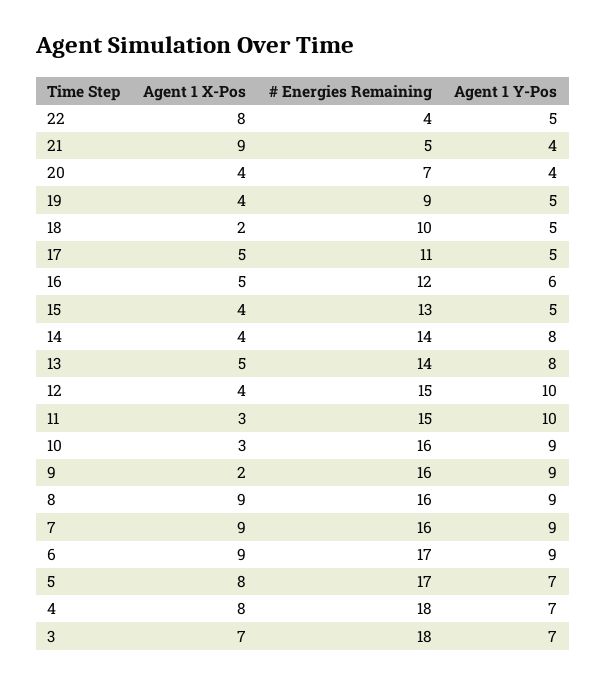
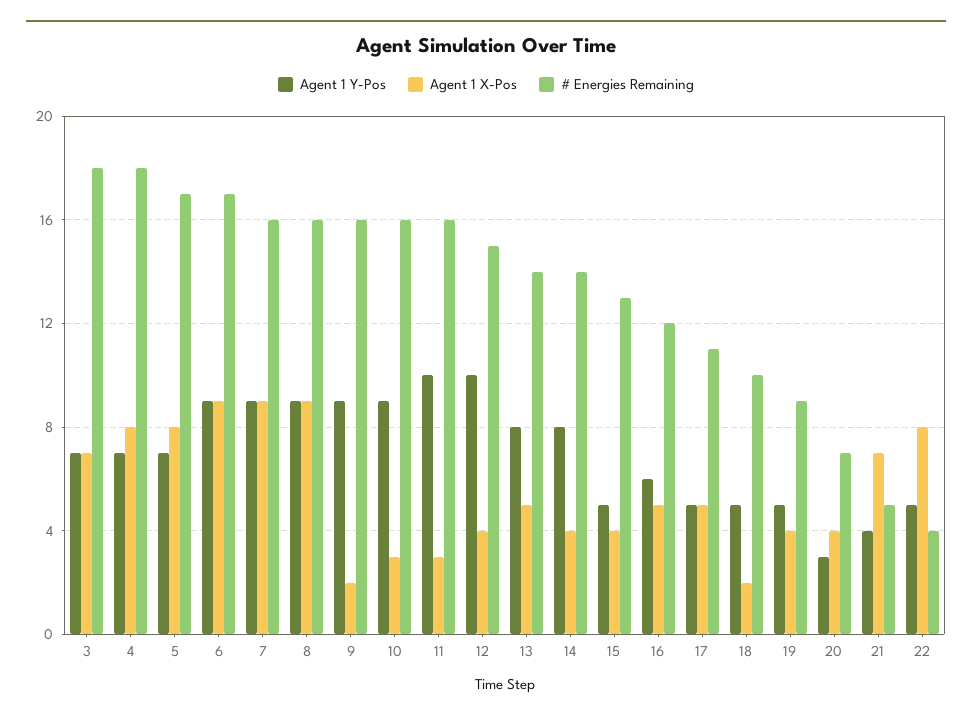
  {
    "Agent 1 X-Pos": {
      "22": 8,
-     "21": 9,
+     "21": 7,
      "20": 4,
      "19": 4,
      "18": 2,
      "17": 5,
      "16": 5,
      "15": 4,
      "14": 4,
      "13": 5,
      "12": 4,
      "11": 3,
      "10": 3,
      "9": 2,
      "8": 9,
      "7": 9,
      "6": 9,
      "5": 8,
      "4": 8,
      "3": 7
    },
    "# Energies Remaining": {
      "22": 4,
      "21": 5,
      "20": 7,
      "19": 9,
      "18": 10,
      "17": 11,
      "16": 12,
      "15": 13,
      "14": 14,
      "13": 14,
      "12": 15,
-     "11": 15,
+     "11": 16,
      "10": 16,
      "9": 16,
      "8": 16,
      "7": 16,
      "6": 17,
      "5": 17,
      "4": 18,
      "3": 18
    },
    "Agent 1 Y-Pos": {
      "22": 5,
      "21": 4,
-     "20": 4,
+     "20": 3,
      "19": 5,
      "18": 5,
      "17": 5,
      "16": 6,
      "15": 5,
      "14": 8,
      "13": 8,
      "12": 10,
      "11": 10,
      "10": 9,
      "9": 9,
      "8": 9,
      "7": 9,
      "6": 9,
      "5": 7,
      "4": 7,
      "3": 7
    }
  }

